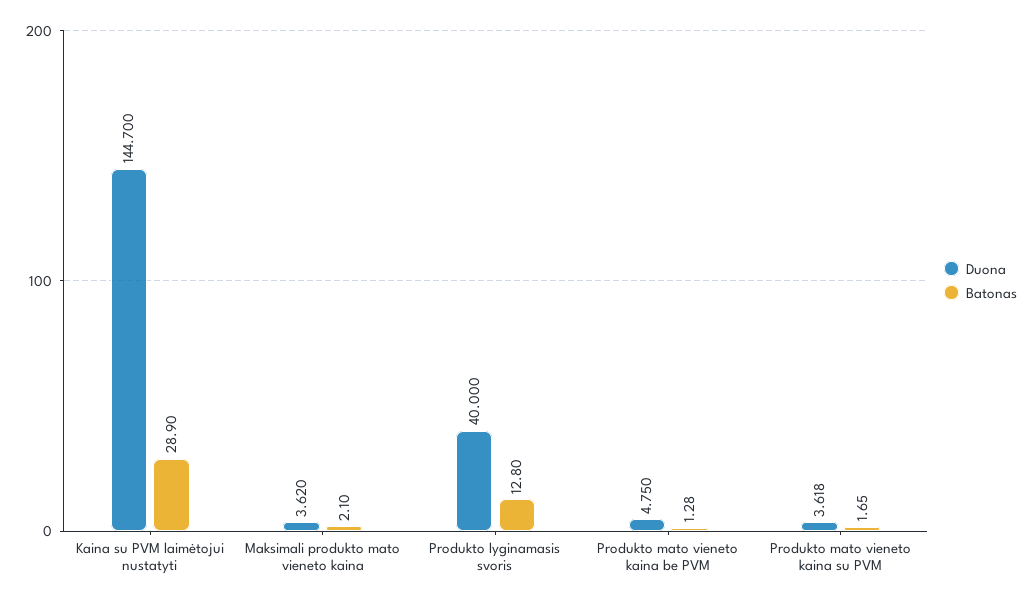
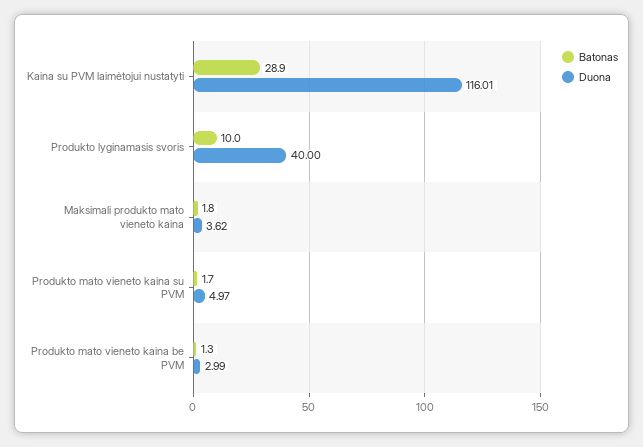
  {
    "Duona": {
-     "Kaina su PVM laimėtojui nustatyti": 144.7,
+     "Kaina su PVM laimėtojui nustatyti": 116.01,
      "Maksimali produkto mato vieneto kaina": 3.62,
      "Produkto lyginamasis svoris": 40,
-     "Produkto mato vieneto kaina be PVM": 4.75,
+     "Produkto mato vieneto kaina be PVM": 2.99,
-     "Produkto mato vieneto kaina su PVM": 3.618
+     "Produkto mato vieneto kaina su PVM": 4.97
    },
    "Batonas": {
      "Kaina su PVM laimėtojui nustatyti": 28.9,
-     "Maksimali produkto mato vieneto kaina": 2.1,
+     "Maksimali produkto mato vieneto kaina": 1.8,
-     "Produkto lyginamasis svoris": 12.8,
+     "Produkto lyginamasis svoris": 10,
      "Produkto mato vieneto kaina be PVM": 1.28,
      "Produkto mato vieneto kaina su PVM": 1.65
    }
  }

